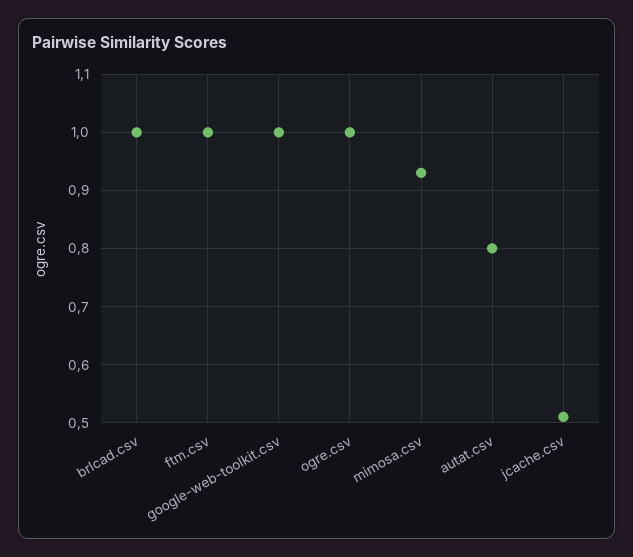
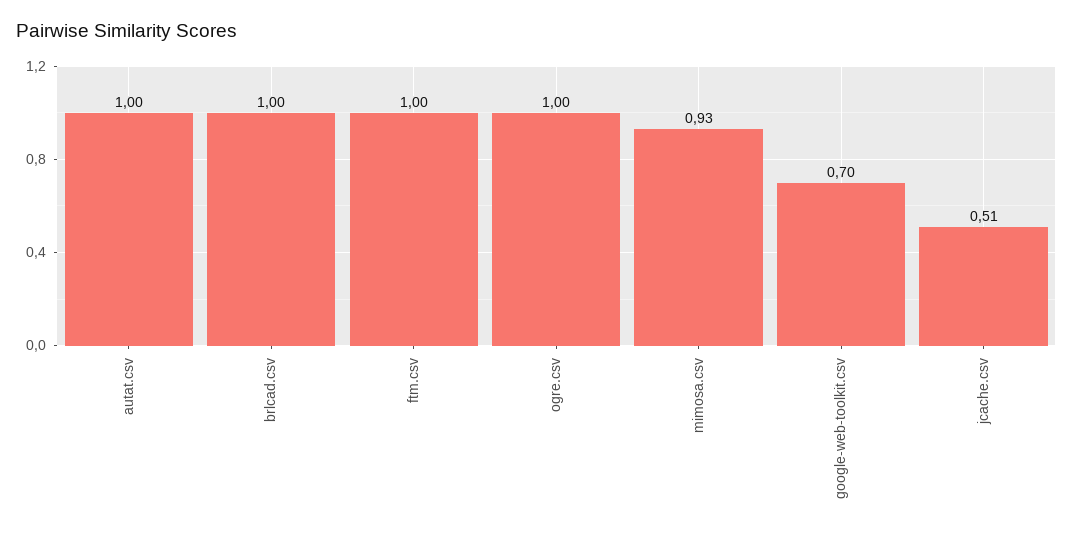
  {
    "brlcad.csv": 1,
    "ftm.csv": 1,
-   "google-web-toolkit.csv": 1,
+   "google-web-toolkit.csv": 0.7,
    "ogre.csv": 1,
    "mimosa.csv": 0.93,
-   "autat.csv": 0.8,
+   "autat.csv": 1,
    "jcache.csv": 0.51
  }

